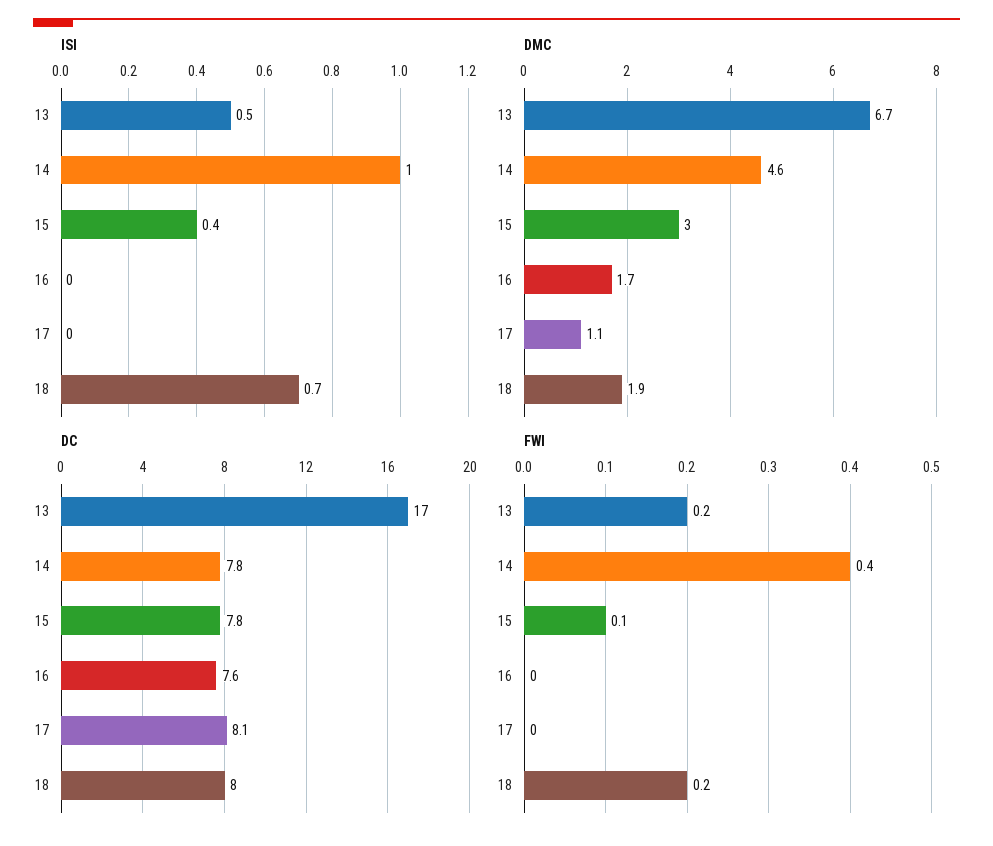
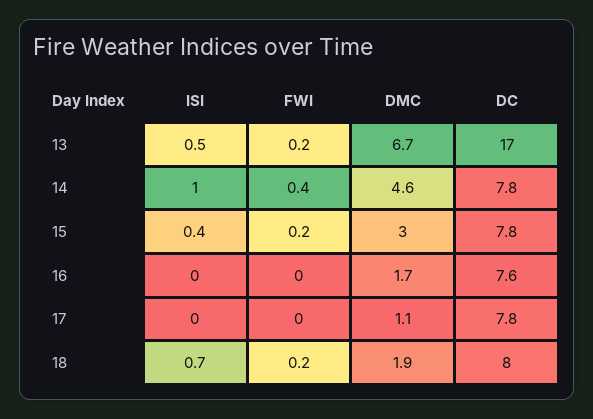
  {
    "ISI": {
      "13": 0.5,
      "14": 1,
      "15": 0.4,
      "16": 0,
      "17": 0,
      "18": 0.7
    },
    "DMC": {
      "13": 6.7,
      "14": 4.6,
      "15": 3,
      "16": 1.7,
      "17": 1.1,
      "18": 1.9
    },
    "DC": {
      "13": 17,
      "14": 7.8,
      "15": 7.8,
      "16": 7.6,
-     "17": 8.1,
+     "17": 7.8,
      "18": 8
    },
    "FWI": {
      "13": 0.2,
      "14": 0.4,
-     "15": 0.1,
+     "15": 0.2,
      "16": 0,
      "17": 0,
      "18": 0.2
    }
  }

